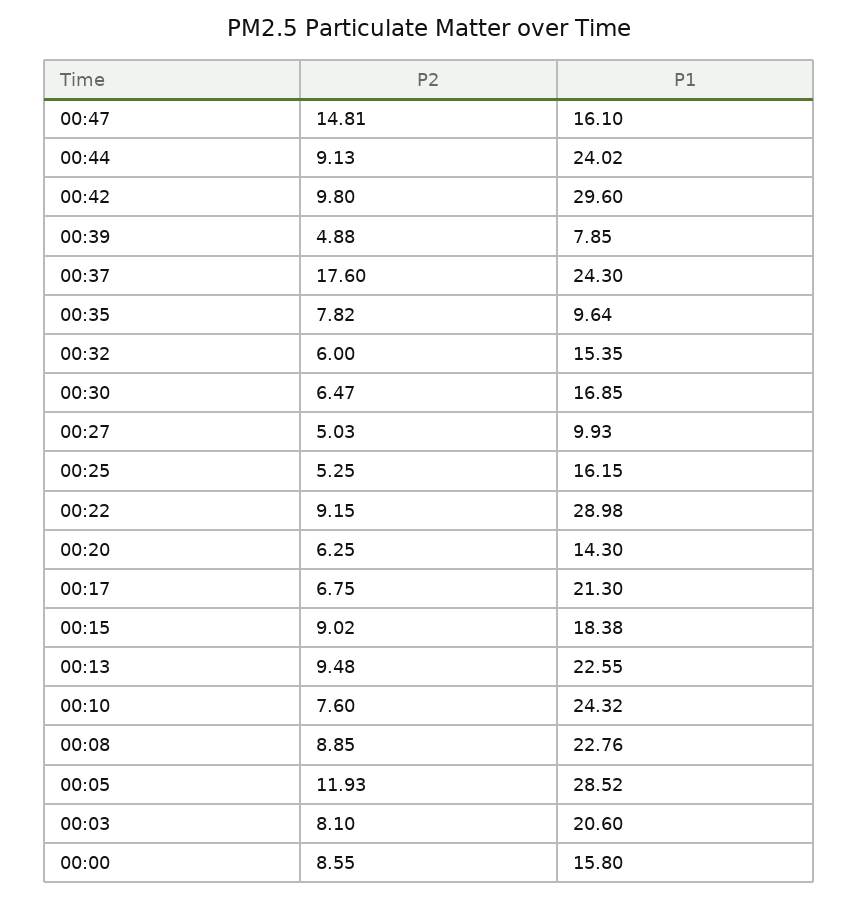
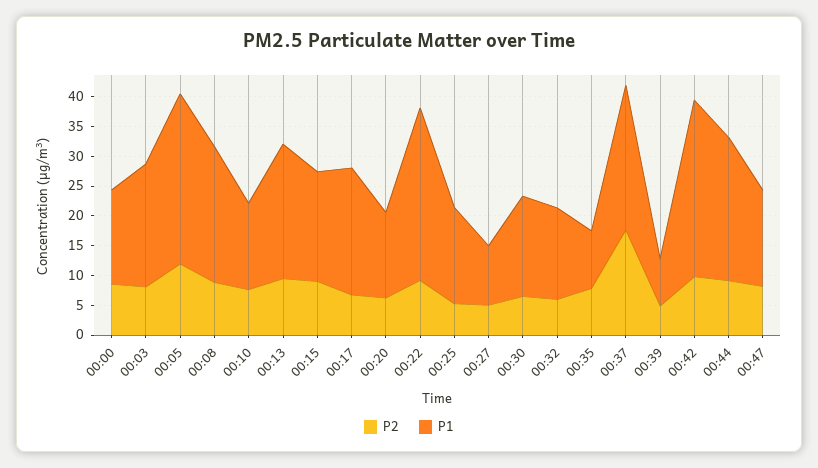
  {
    "P2": {
-     "00:47": 14.81,
+     "00:47": 7.5,
      "00:44": 9.13,
      "00:42": 9.8,
      "00:39": 4.88,
      "00:37": 17.6,
      "00:35": 7.82,
      "00:32": 6,
      "00:30": 6.47,
      "00:27": 5.03,
      "00:25": 5.25,
      "00:22": 9.15,
      "00:20": 6.25,
      "00:17": 6.75,
      "00:15": 9.02,
      "00:13": 9.48,
      "00:10": 7.6,
      "00:08": 8.85,
      "00:05": 11.93,
      "00:03": 8.1,
      "00:00": 8.55
    },
    "P1": {
      "00:47": 16.1,
      "00:44": 24.02,
      "00:42": 29.6,
      "00:39": 7.85,
      "00:37": 24.3,
      "00:35": 9.64,
      "00:32": 15.35,
      "00:30": 16.85,
      "00:27": 9.93,
      "00:25": 16.15,
      "00:22": 28.98,
      "00:20": 14.3,
      "00:17": 21.3,
      "00:15": 18.38,
      "00:13": 22.55,
-     "00:10": 24.32,
+     "00:10": 15,
      "00:08": 22.76,
      "00:05": 28.52,
      "00:03": 20.6,
      "00:00": 15.8
    }
  }

